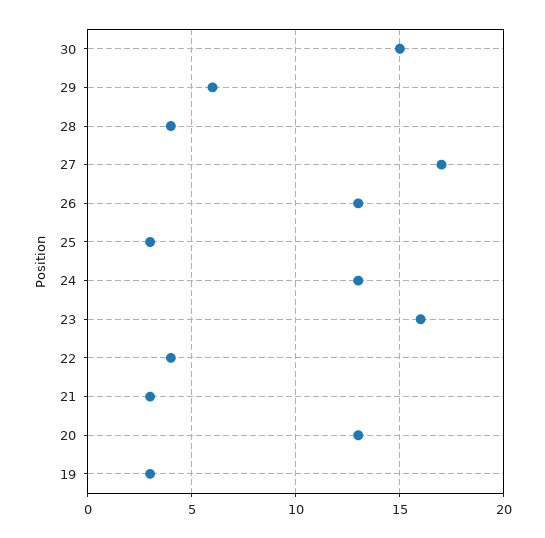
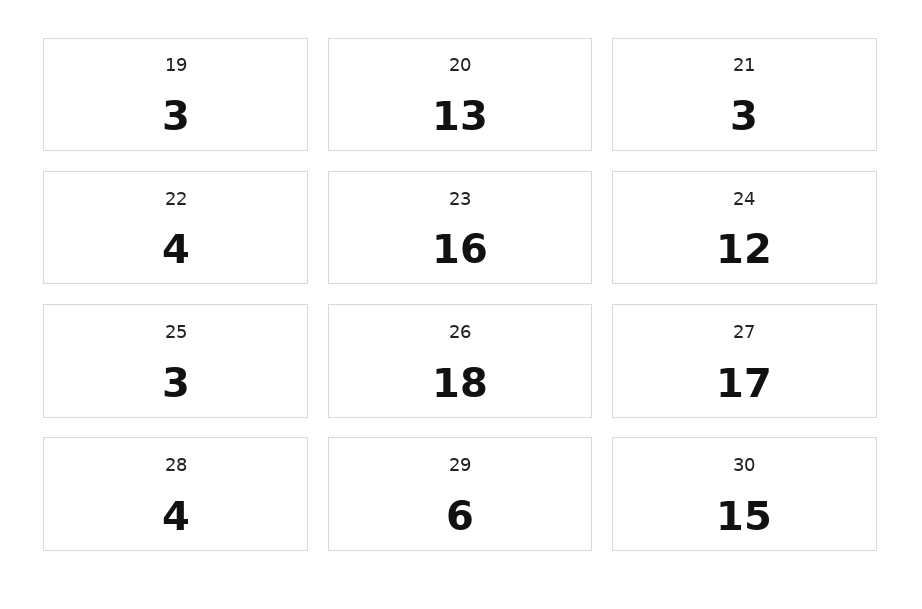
  {
    "30": 15,
    "29": 6,
    "28": 4,
    "27": 17,
-   "26": 13,
+   "26": 18,
    "25": 3,
-   "24": 13,
+   "24": 12,
    "23": 16,
    "22": 4,
    "21": 3,
    "20": 13,
    "19": 3
  }

